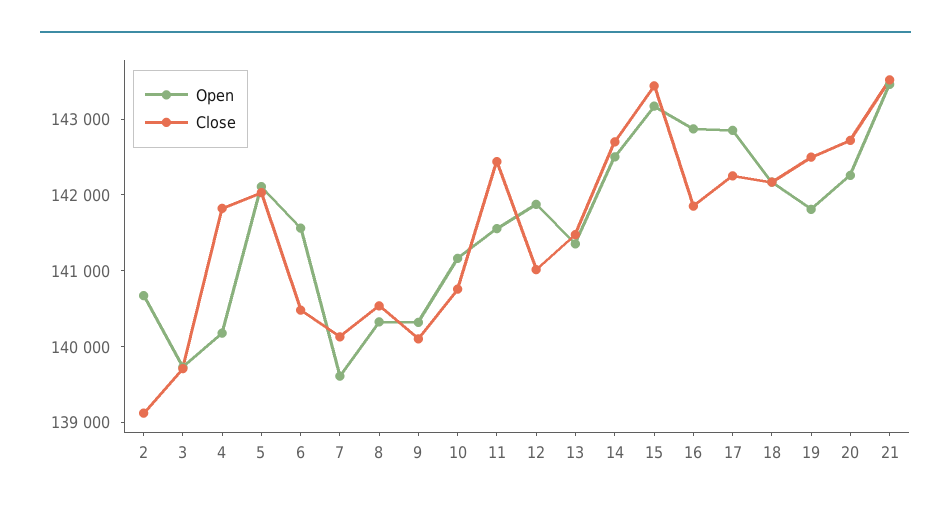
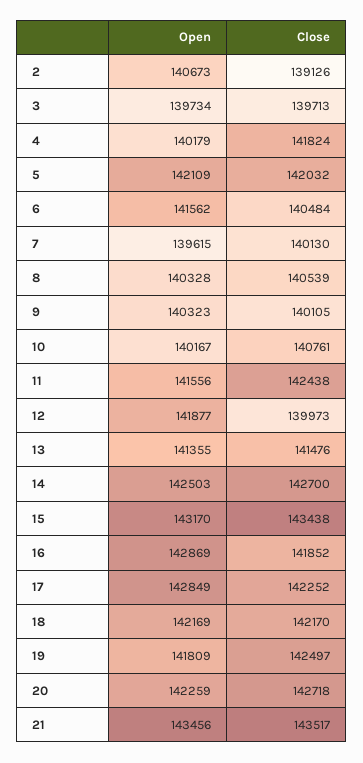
  {
    "Open": {
      "2": 140673,
      "3": 139734,
      "4": 140179,
      "5": 142109,
      "6": 141562,
      "7": 139615,
      "8": 140328,
      "9": 140323,
-     "10": 141200,
+     "10": 140167,
      "11": 141556,
      "12": 141877,
      "13": 141355,
      "14": 142503,
      "15": 143170,
      "16": 142869,
      "17": 142849,
      "18": 142169,
      "19": 141809,
      "20": 142259,
      "21": 143456
    },
    "Close": {
      "2": 139126,
      "3": 139713,
      "4": 141824,
      "5": 142032,
      "6": 140484,
      "7": 140130,
      "8": 140539,
      "9": 140105,
      "10": 140761,
      "11": 142438,
-     "12": 141000,
+     "12": 139973,
      "13": 141476,
      "14": 142700,
      "15": 143438,
      "16": 141852,
      "17": 142252,
      "18": 142170,
      "19": 142497,
      "20": 142718,
      "21": 143517
    }
  }

